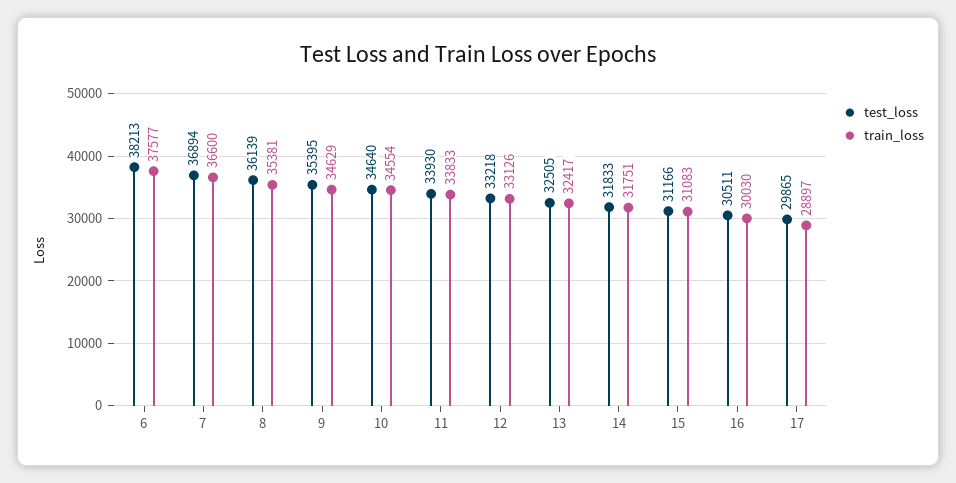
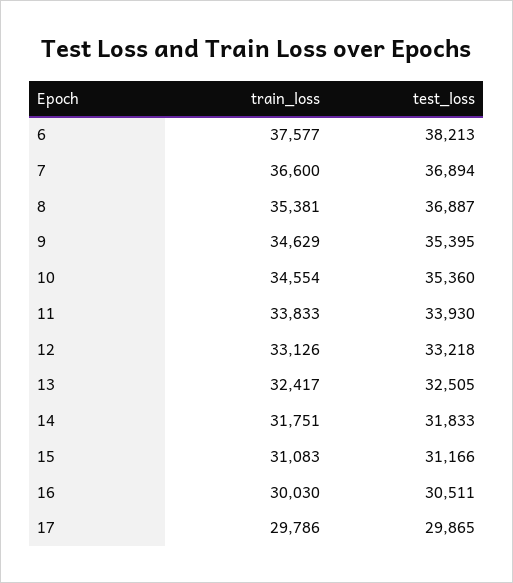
  {
    "test_loss": {
      "6": 38213,
      "7": 36894,
-     "8": 36139,
+     "8": 36887,
      "9": 35395,
-     "10": 34640,
+     "10": 35360,
      "11": 33930,
      "12": 33218,
      "13": 32505,
      "14": 31833,
      "15": 31166,
      "16": 30511,
      "17": 29865
    },
    "train_loss": {
      "6": 37577,
      "7": 36600,
      "8": 35381,
      "9": 34629,
      "10": 34554,
      "11": 33833,
      "12": 33126,
      "13": 32417,
      "14": 31751,
      "15": 31083,
      "16": 30030,
-     "17": 28897
+     "17": 29786
    }
  }

